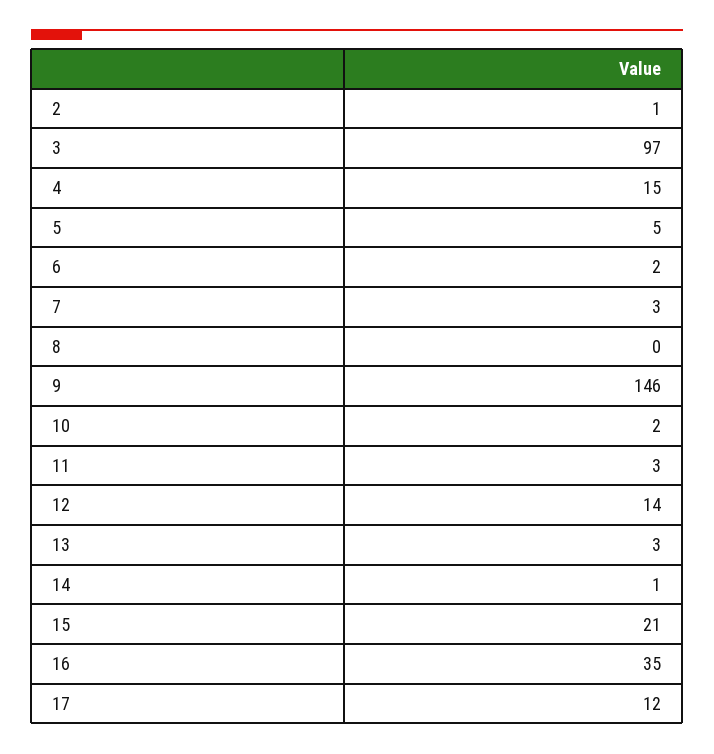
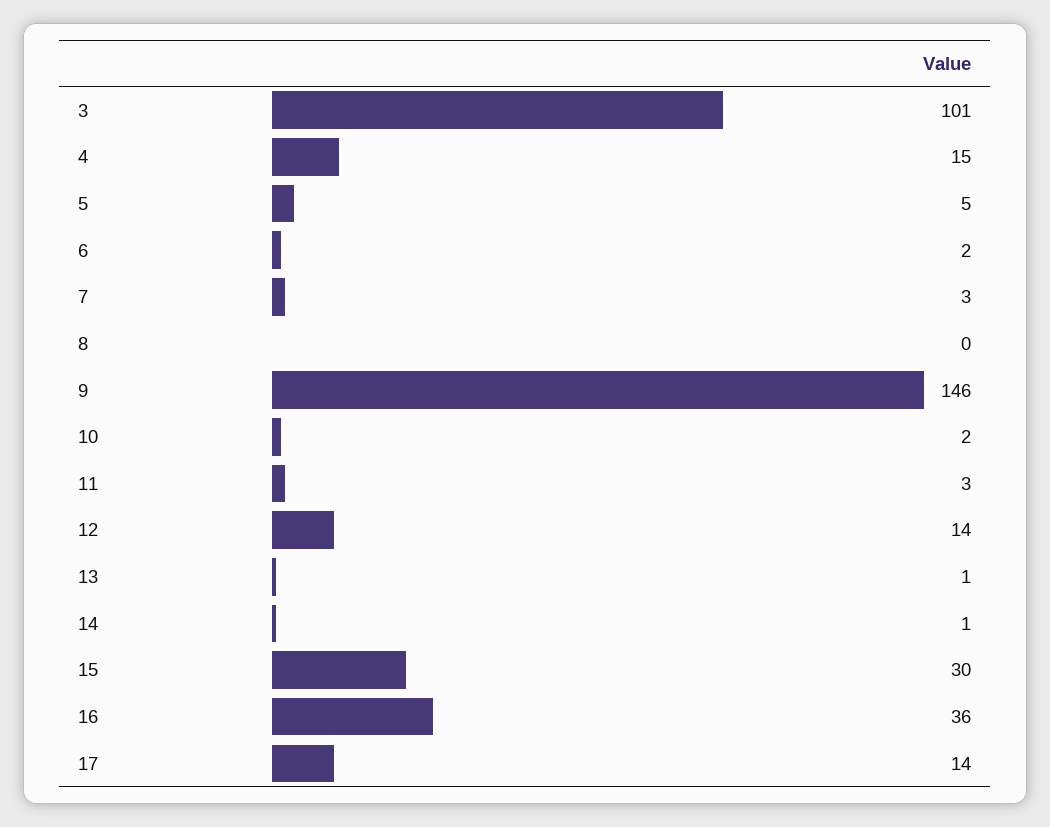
  {
-   "2": 1,
-   "3": 97,
+   "3": 101,
    "4": 15,
    "5": 5,
    "6": 2,
    "7": 3,
    "8": 0,
    "9": 146,
    "10": 2,
    "11": 3,
    "12": 14,
-   "13": 3,
+   "13": 1,
    "14": 1,
-   "15": 21,
+   "15": 30,
-   "16": 35,
+   "16": 36,
-   "17": 12
+   "17": 14
  }

